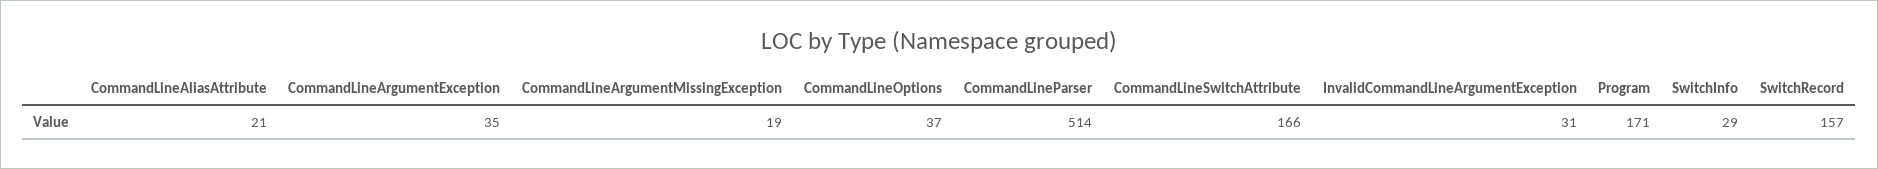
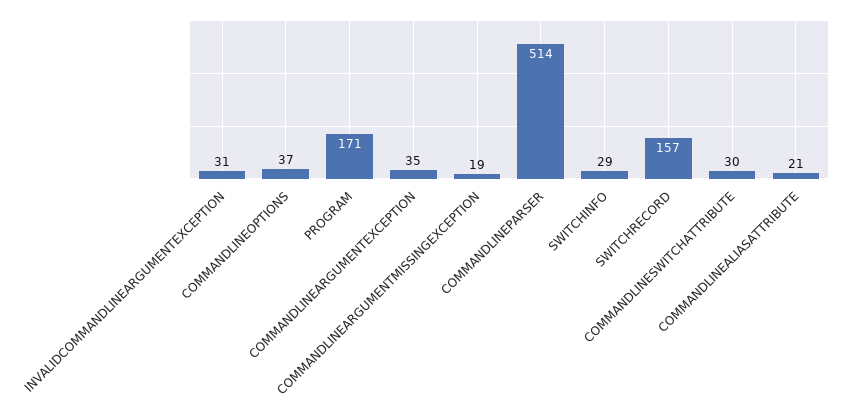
  {
    "CommandLineAliasAttribute": 21,
    "CommandLineArgumentException": 35,
    "CommandLineArgumentMissingException": 19,
    "CommandLineOptions": 37,
    "CommandLineParser": 514,
-   "CommandLineSwitchAttribute": 166,
+   "CommandLineSwitchAttribute": 30,
    "InvalidCommandLineArgumentException": 31,
    "Program": 171,
    "SwitchInfo": 29,
    "SwitchRecord": 157
  }

